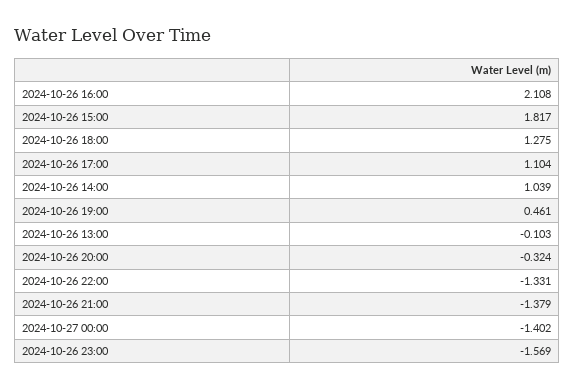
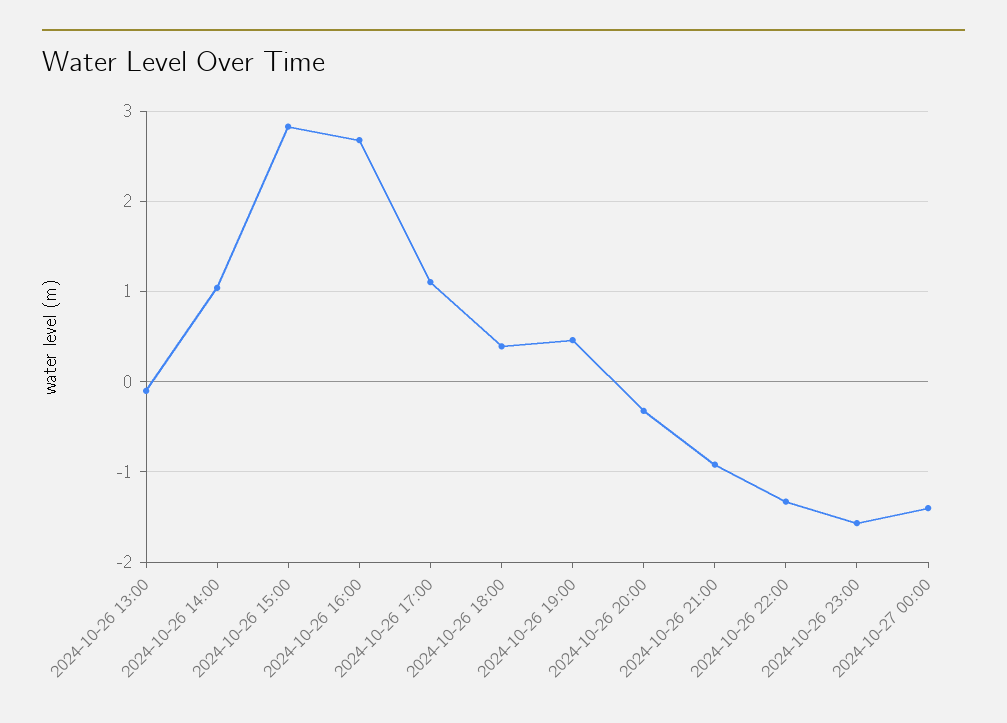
  {
-   "2024-10-26 16:00": 2.108,
+   "2024-10-26 16:00": 2.7,
-   "2024-10-26 15:00": 1.817,
+   "2024-10-26 15:00": 2.8,
-   "2024-10-26 18:00": 1.275,
+   "2024-10-26 18:00": 0.4,
    "2024-10-26 17:00": 1.104,
    "2024-10-26 14:00": 1.039,
    "2024-10-26 19:00": 0.461,
    "2024-10-26 13:00": -0.103,
    "2024-10-26 20:00": -0.324,
    "2024-10-26 22:00": -1.331,
-   "2024-10-26 21:00": -1.379,
+   "2024-10-26 21:00": -0.9,
    "2024-10-27 00:00": -1.402,
    "2024-10-26 23:00": -1.569
  }

